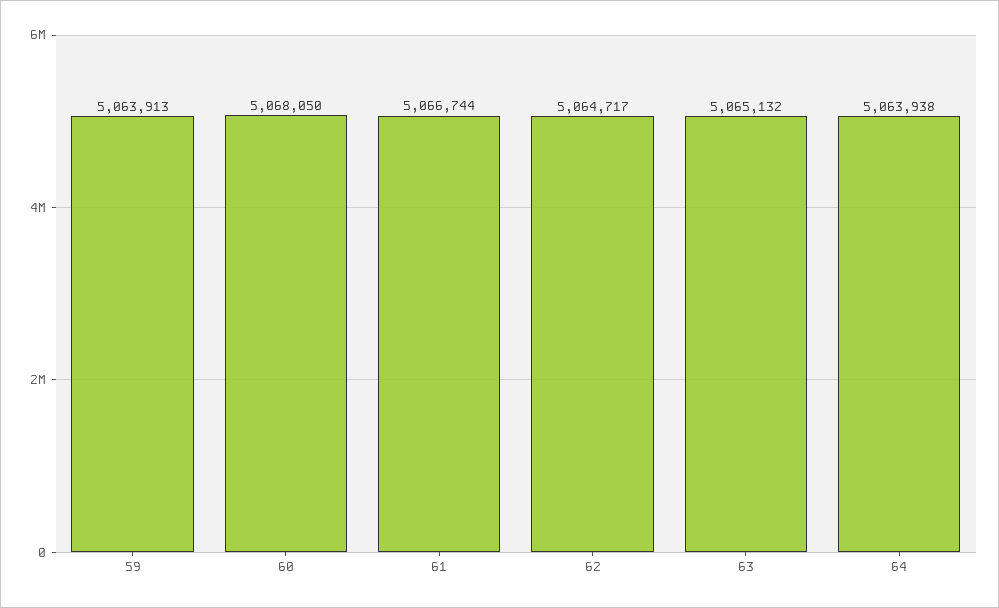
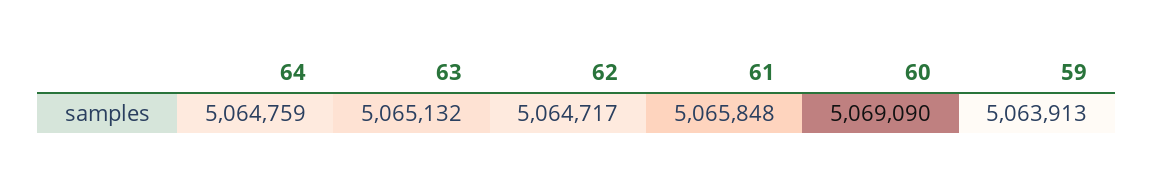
  {
    "59": 5063913,
-   "60": 5068050,
+   "60": 5069090,
-   "61": 5066744,
+   "61": 5065848,
    "62": 5064717,
    "63": 5065132,
-   "64": 5063938
+   "64": 5064759
  }

